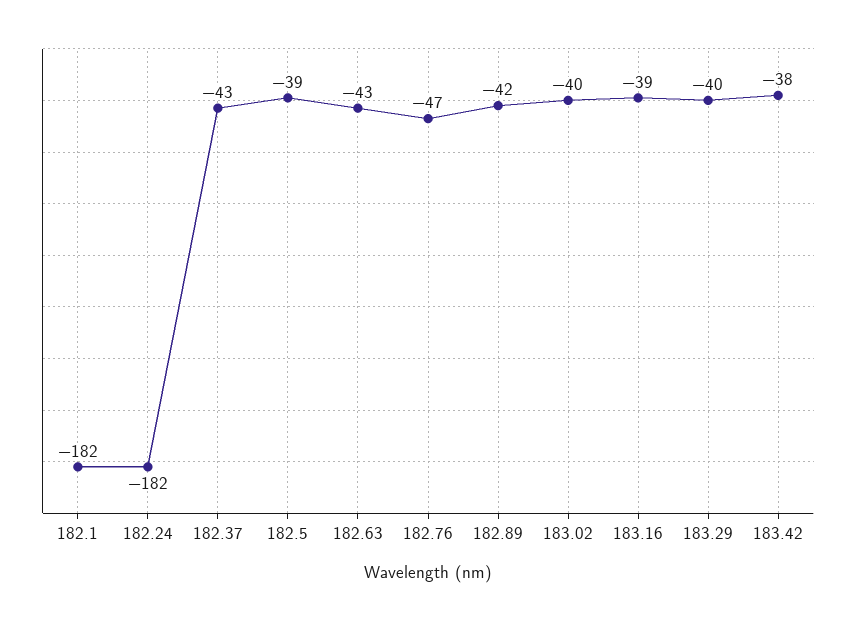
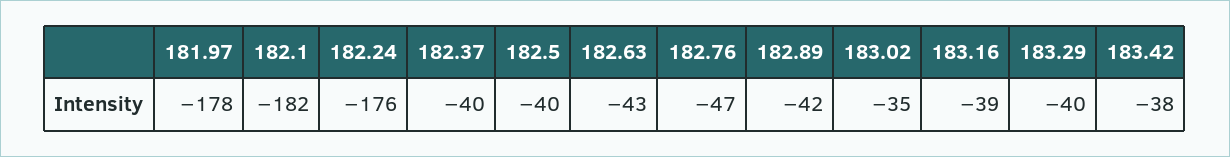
  {
    "182.1": -182,
-   "182.24": -182,
+   "182.24": -176,
-   "182.37": -43,
+   "182.37": -40,
-   "182.5": -39,
+   "182.5": -40,
    "182.63": -43,
    "182.76": -47,
    "182.89": -42,
-   "183.02": -40,
+   "183.02": -35,
    "183.16": -39,
    "183.29": -40,
-   "183.42": -38
+   "183.42": -38,
+   "181.97": -178
  }

